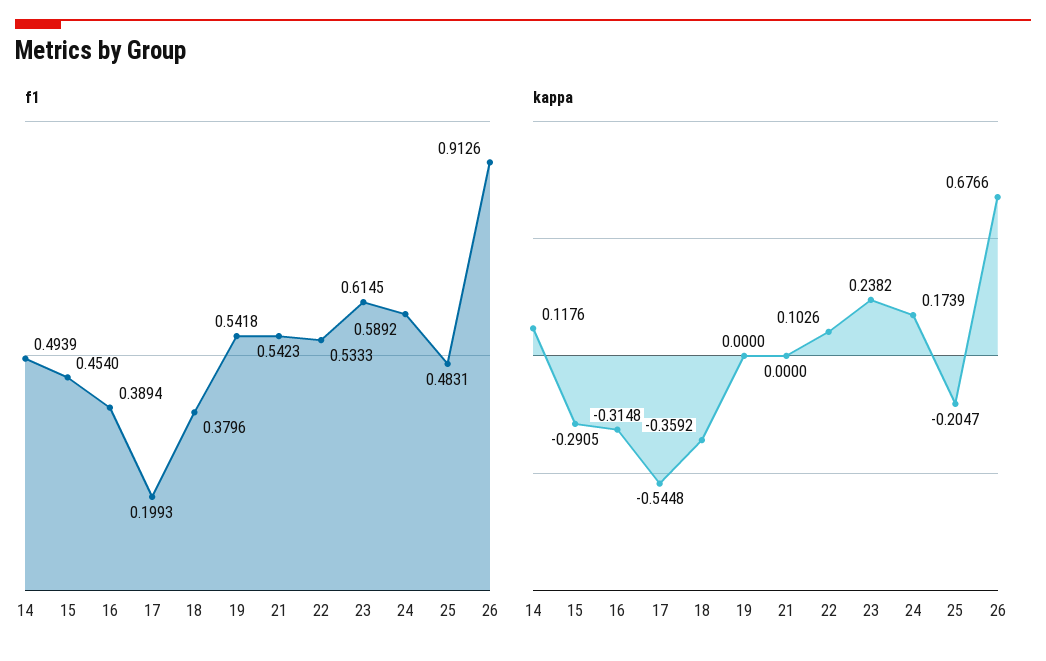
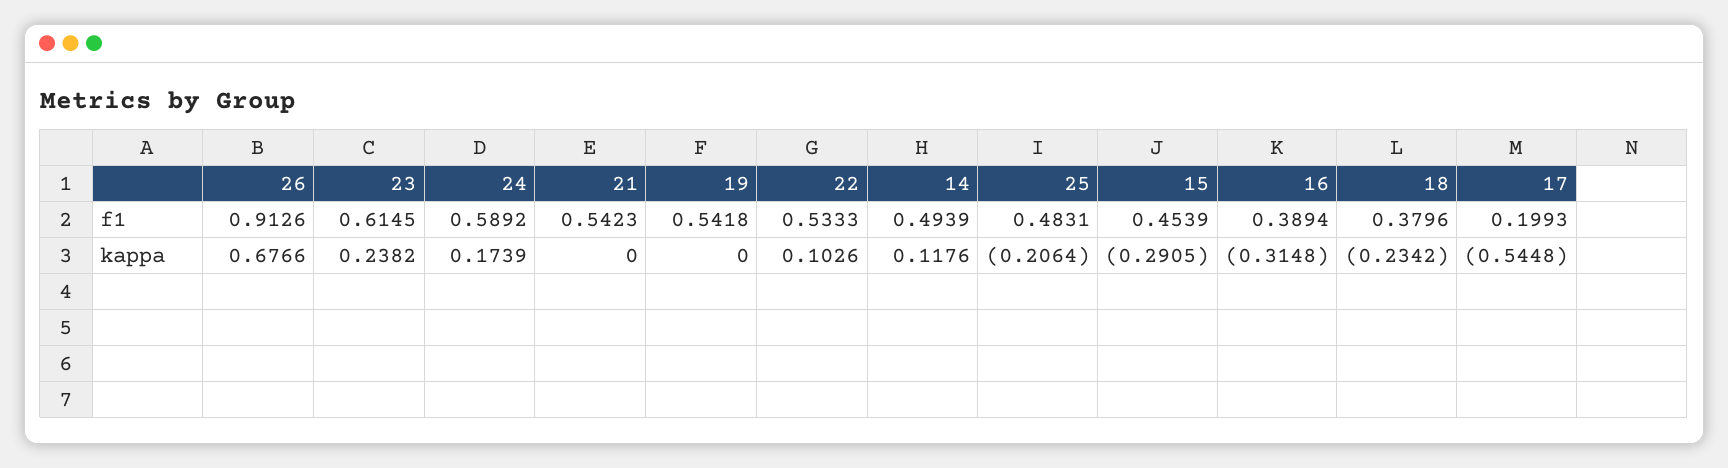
  {
    "f1": {
      "14": 0.4939,
-     "15": 0.454,
+     "15": 0.4539,
      "16": 0.3894,
      "17": 0.1993,
      "18": 0.3796,
      "19": 0.5418,
      "21": 0.5423,
      "22": 0.5333,
      "23": 0.6145,
      "24": 0.5892,
      "25": 0.4831,
      "26": 0.9126
    },
    "kappa": {
      "14": 0.1176,
      "15": -0.2905,
      "16": -0.3148,
      "17": -0.5448,
-     "18": -0.3592,
+     "18": -0.2342,
      "19": 0,
      "21": 0,
      "22": 0.1026,
      "23": 0.2382,
      "24": 0.1739,
-     "25": -0.2047,
+     "25": -0.2064,
      "26": 0.6766
    }
  }

